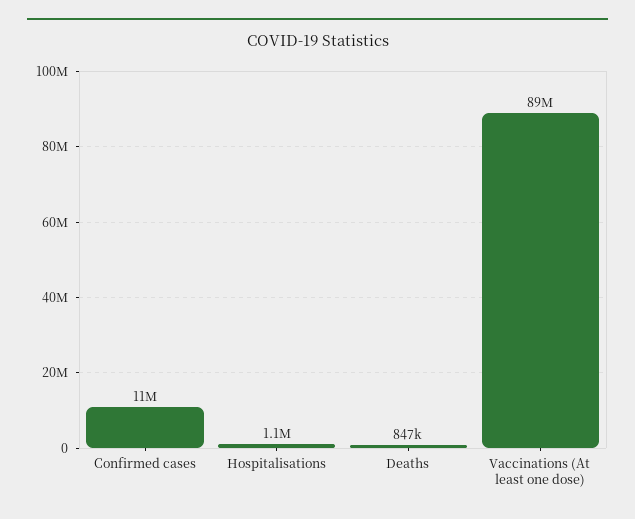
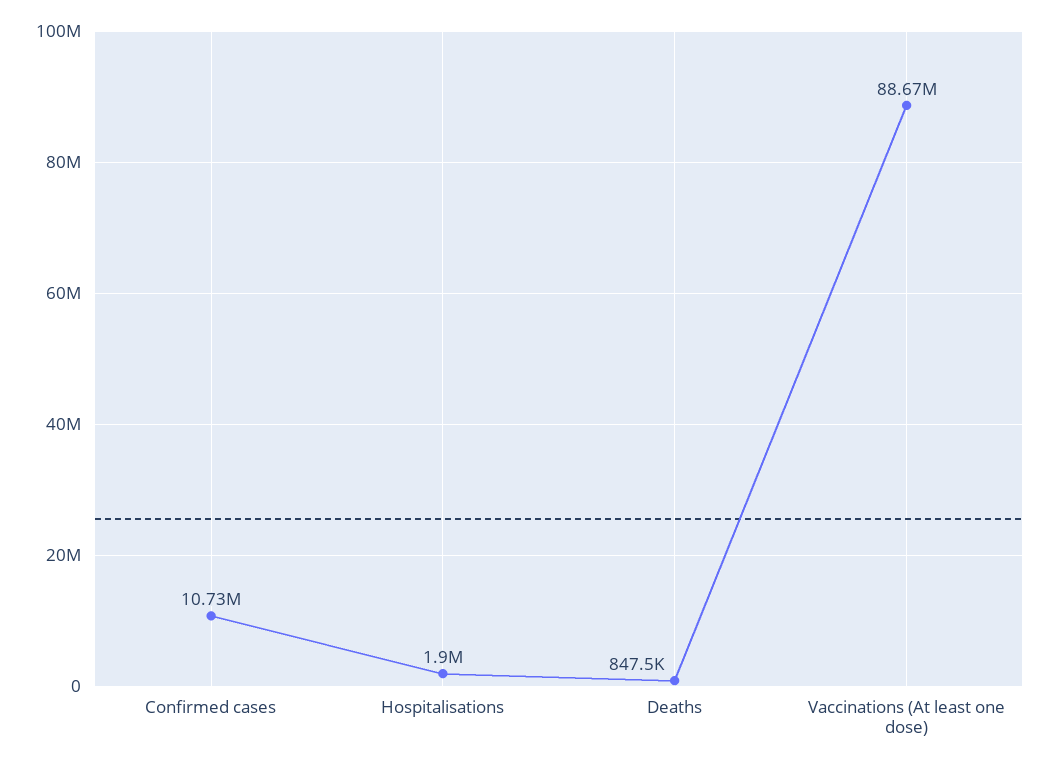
  {
    "Confirmed cases": 10730000,
-   "Hospitalisations": 1100000,
+   "Hospitalisations": 1900000,
    "Deaths": 847500,
    "Vaccinations (At least one dose)": 88670000
  }

